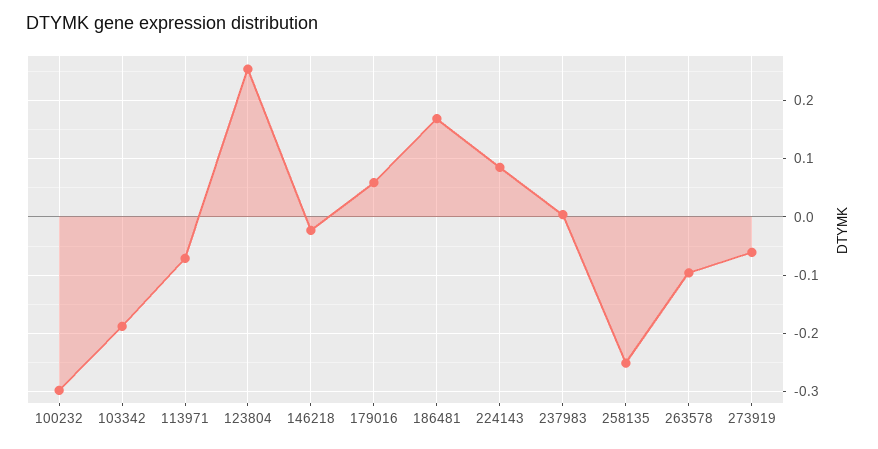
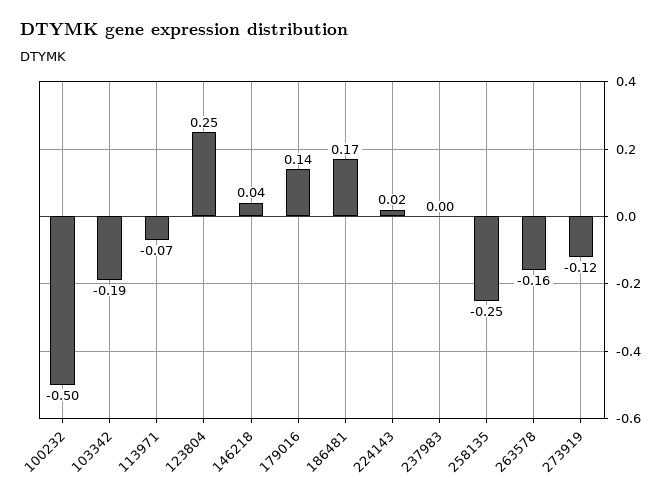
  {
-   "100232": -0.3,
+   "100232": -0.5,
    "103342": -0.19,
    "113971": -0.07,
    "123804": 0.25,
-   "146218": -0.02,
+   "146218": 0.04,
-   "179016": 0.06,
+   "179016": 0.14,
    "186481": 0.17,
-   "224143": 0.08,
+   "224143": 0.02,
    "237983": 0,
    "258135": -0.25,
-   "263578": -0.1,
+   "263578": -0.16,
-   "273919": -0.06
+   "273919": -0.12
  }

